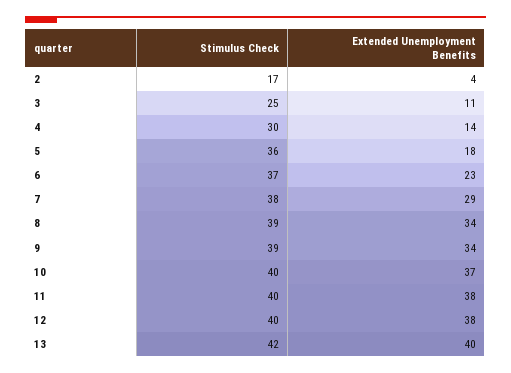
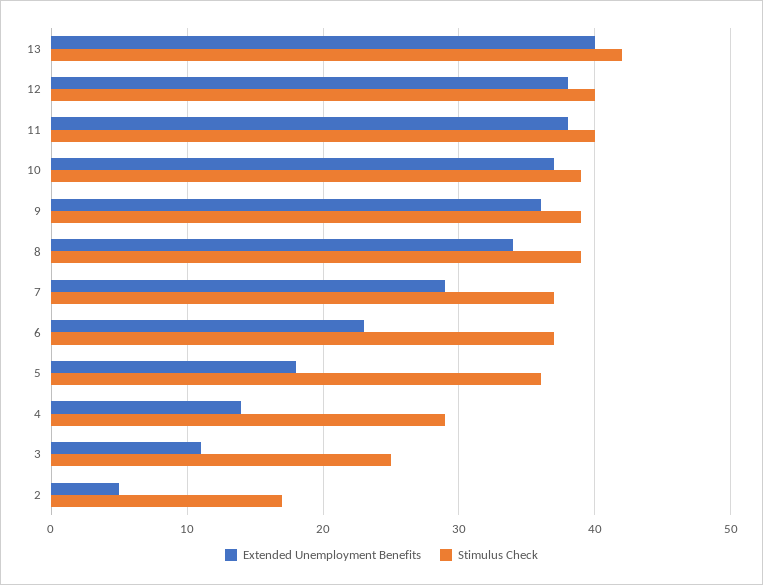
  {
    "Stimulus Check": {
      "2": 17,
      "3": 25,
-     "4": 30,
+     "4": 29,
      "5": 36,
      "6": 37,
-     "7": 38,
+     "7": 37,
      "8": 39,
      "9": 39,
-     "10": 40,
+     "10": 39,
      "11": 40,
      "12": 40,
      "13": 42
    },
    "Extended Unemployment Benefits": {
-     "2": 4,
+     "2": 5,
      "3": 11,
      "4": 14,
      "5": 18,
      "6": 23,
      "7": 29,
      "8": 34,
-     "9": 34,
+     "9": 36,
      "10": 37,
      "11": 38,
      "12": 38,
      "13": 40
    }
  }

